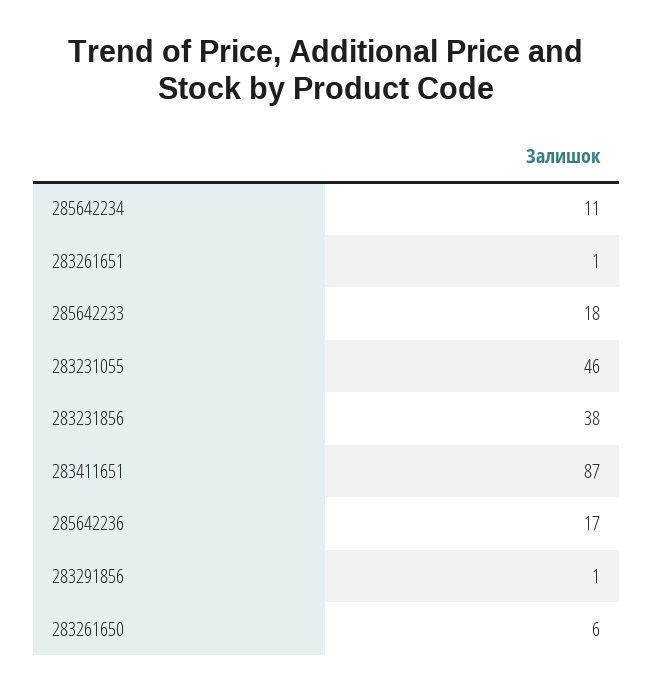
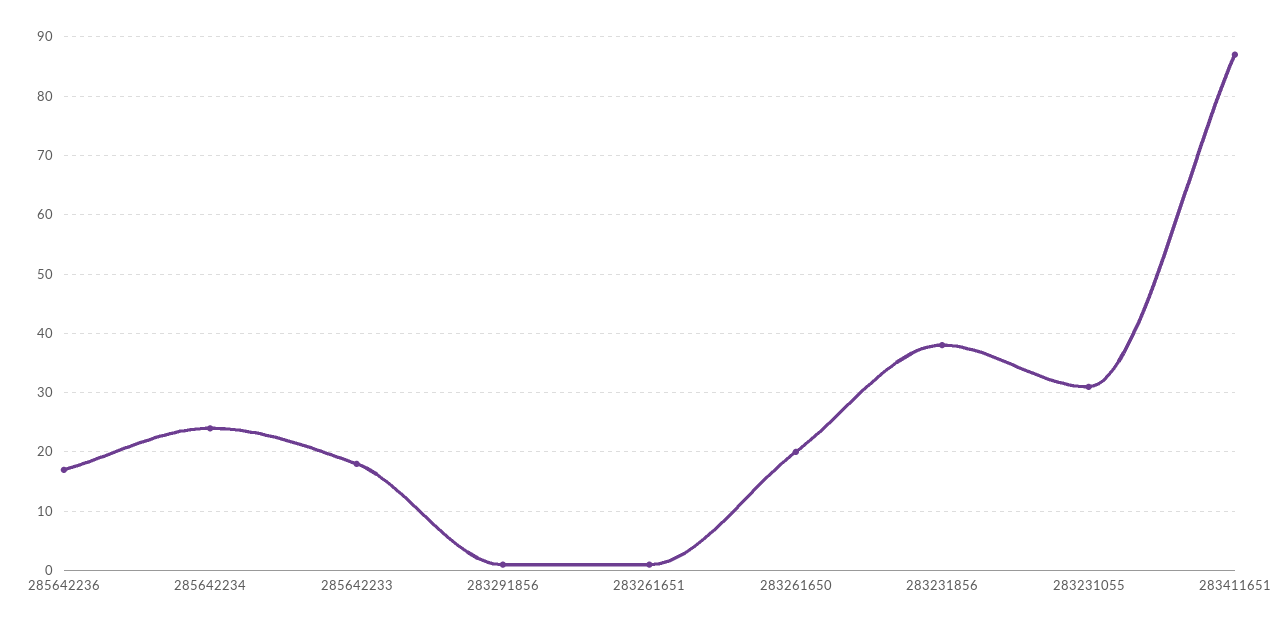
  {
-   "285642234": 11,
+   "285642234": 25,
    "283261651": 1,
    "285642233": 18,
-   "283231055": 46,
+   "283231055": 30,
    "283231856": 38,
    "283411651": 87,
    "285642236": 17,
    "283291856": 1,
-   "283261650": 6
+   "283261650": 20
  }

